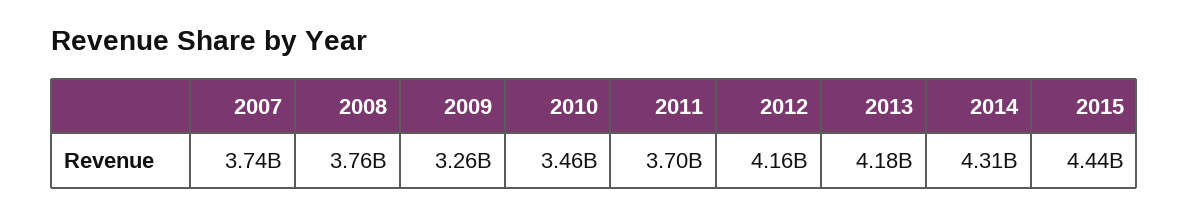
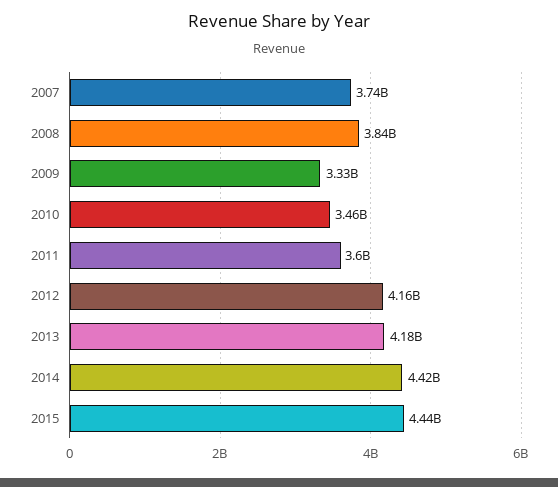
  {
    "2007": 3740000000,
-   "2008": 3760000000,
+   "2008": 3840000000,
-   "2009": 3260000000,
+   "2009": 3330000000,
    "2010": 3460000000,
-   "2011": 3700000000,
+   "2011": 3600000000,
    "2012": 4160000000,
    "2013": 4180000000,
-   "2014": 4310000000,
+   "2014": 4420000000,
    "2015": 4440000000
  }

